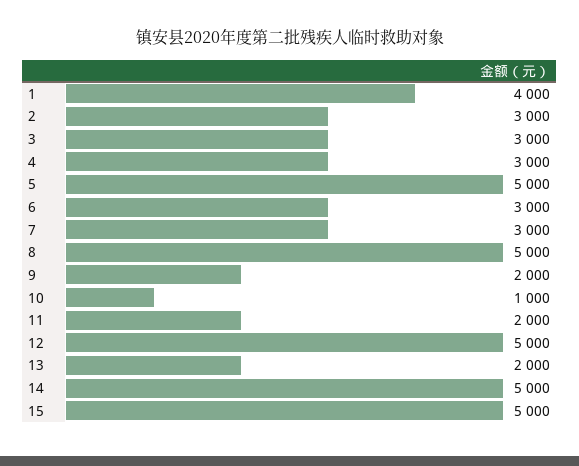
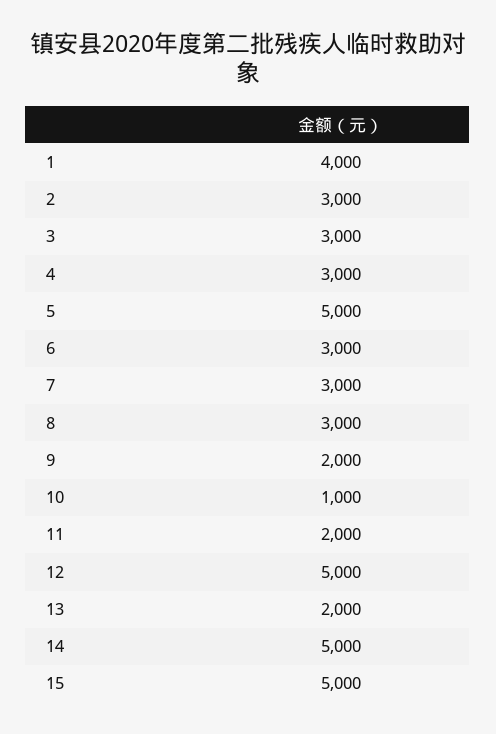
  {
    "1": 4000,
    "2": 3000,
    "3": 3000,
    "4": 3000,
    "5": 5000,
    "6": 3000,
    "7": 3000,
-   "8": 5000,
+   "8": 3000,
    "9": 2000,
    "10": 1000,
    "11": 2000,
    "12": 5000,
    "13": 2000,
    "14": 5000,
    "15": 5000
  }

